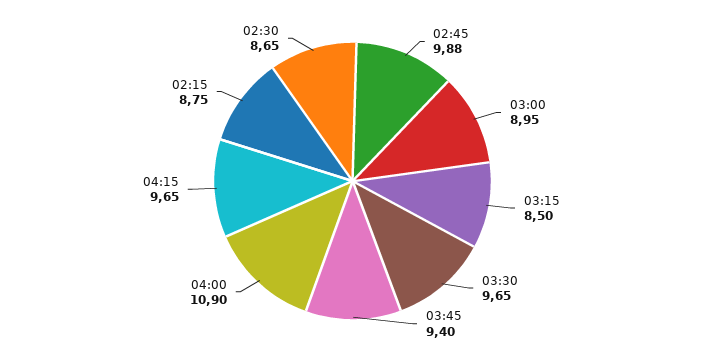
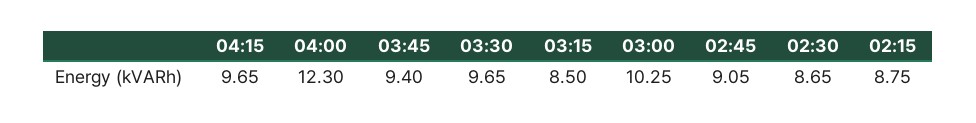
  {
-   "02:45": 9.88,
+   "02:45": 9.05,
-   "03:00": 8.95,
+   "03:00": 10.25,
    "03:15": 8.5,
    "03:30": 9.65,
    "03:45": 9.4,
-   "04:00": 10.9,
+   "04:00": 12.3,
    "04:15": 9.65,
    "02:15": 8.75,
    "02:30": 8.65
  }

